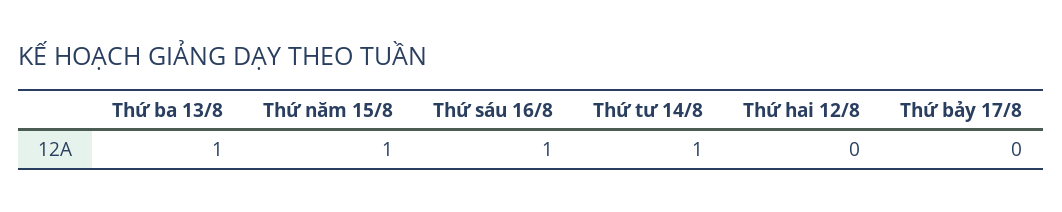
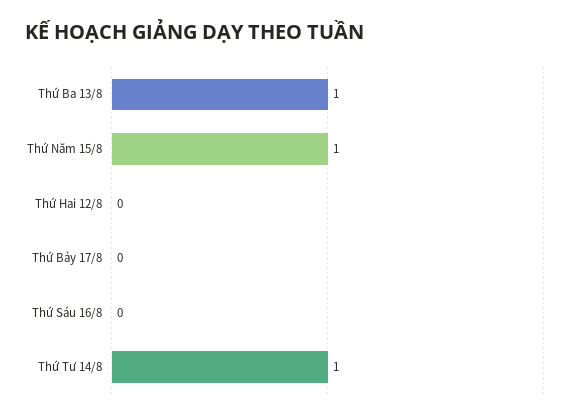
  {
    "Thứ ba 13/8": 1,
    "Thứ năm 15/8": 1,
-   "Thứ sáu 16/8": 1,
+   "Thứ sáu 16/8": 0,
    "Thứ tư 14/8": 1,
    "Thứ hai 12/8": 0,
    "Thứ bảy 17/8": 0
  }

